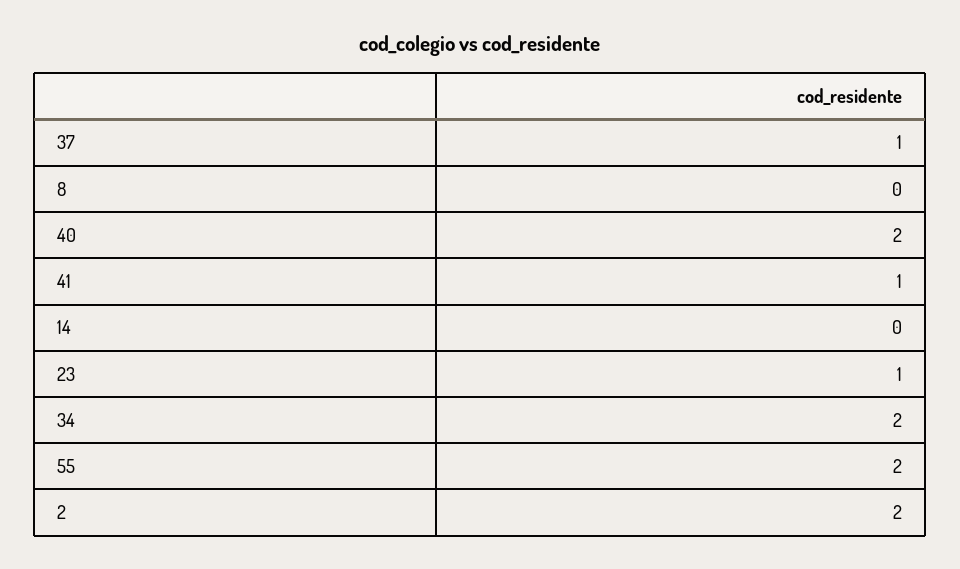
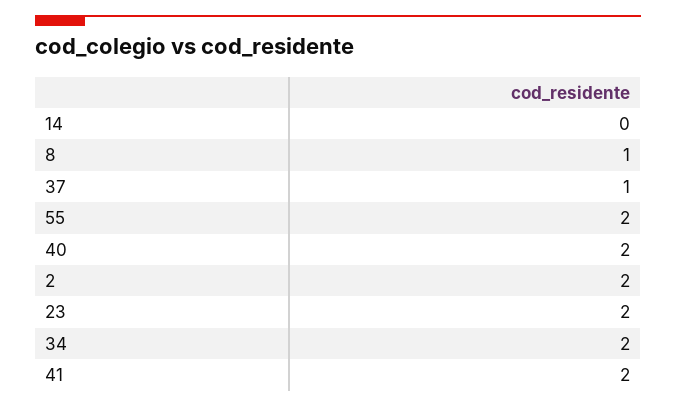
  {
    "37": 1,
-   "8": 0,
+   "8": 1,
    "40": 2,
-   "41": 1,
+   "41": 2,
    "14": 0,
-   "23": 1,
+   "23": 2,
    "34": 2,
    "55": 2,
    "2": 2
  }

